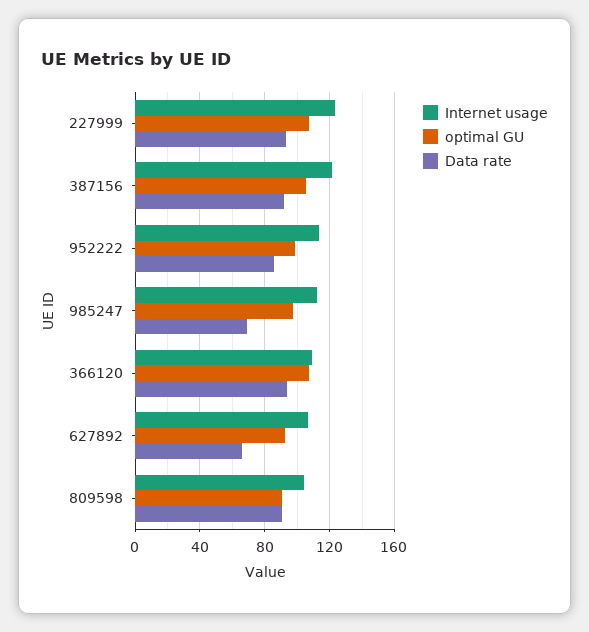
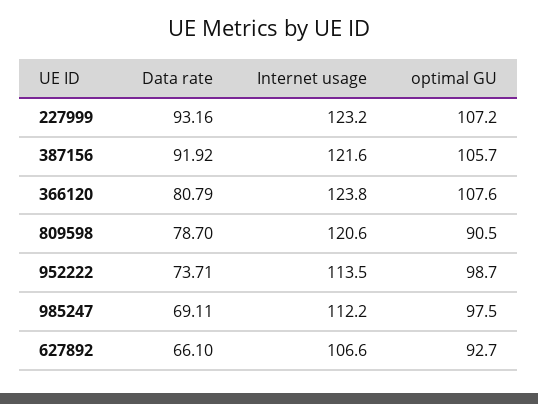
  {
    "Internet usage": {
      "227999": 123.2,
      "387156": 121.6,
      "952222": 113.5,
      "985247": 112.2,
-     "366120": 110,
+     "366120": 123.8,
      "627892": 106.6,
-     "809598": 105
+     "809598": 120.6
    },
    "optimal GU": {
      "227999": 107.2,
      "387156": 105.7,
      "952222": 98.7,
      "985247": 97.5,
      "366120": 107.6,
      "627892": 92.7,
      "809598": 90.5
    },
    "Data rate": {
      "227999": 93.16,
      "387156": 91.92,
-     "952222": 85,
+     "952222": 73.71,
      "985247": 69.11,
-     "366120": 95,
+     "366120": 80.79,
      "627892": 66.1,
-     "809598": 90
+     "809598": 78.7
    }
  }

